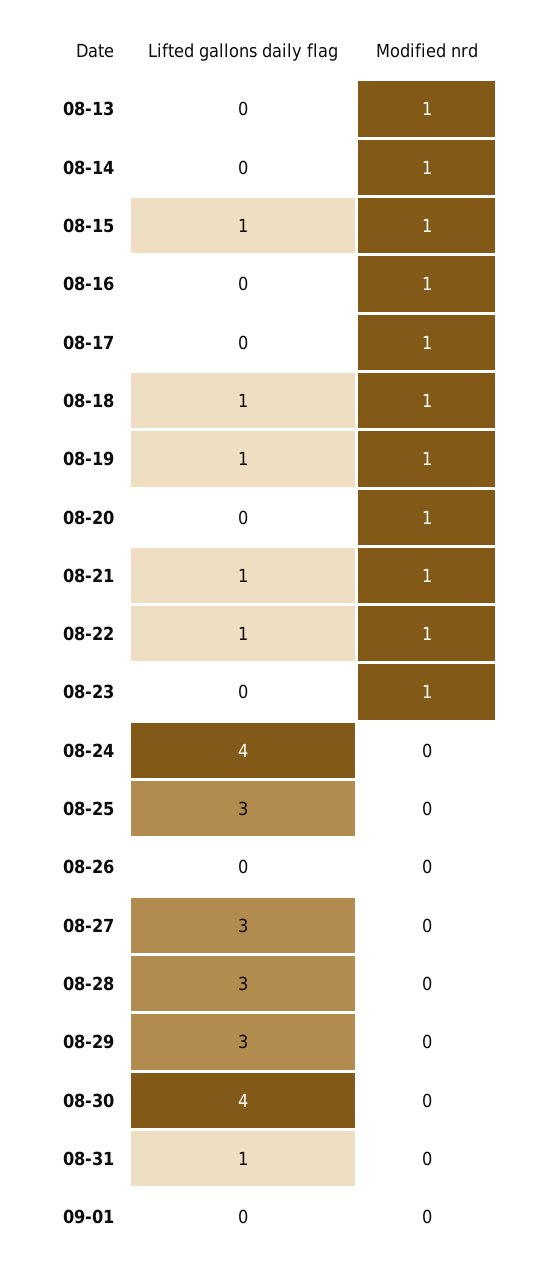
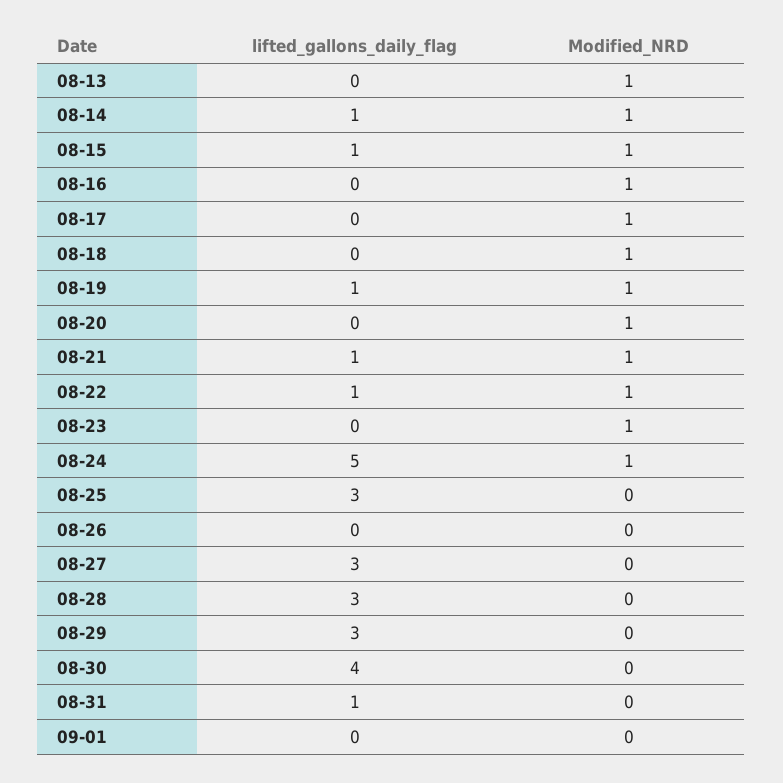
  {
    "Lifted gallons daily flag": {
      "08-13": 0,
-     "08-14": 0,
+     "08-14": 1,
      "08-15": 1,
      "08-16": 0,
      "08-17": 0,
-     "08-18": 1,
+     "08-18": 0,
      "08-19": 1,
      "08-20": 0,
      "08-21": 1,
      "08-22": 1,
      "08-23": 0,
-     "08-24": 4,
+     "08-24": 5,
      "08-25": 3,
      "08-26": 0,
      "08-27": 3,
      "08-28": 3,
      "08-29": 3,
      "08-30": 4,
      "08-31": 1,
      "09-01": 0
    },
    "Modified nrd": {
      "08-13": 1,
      "08-14": 1,
      "08-15": 1,
      "08-16": 1,
      "08-17": 1,
      "08-18": 1,
      "08-19": 1,
      "08-20": 1,
      "08-21": 1,
      "08-22": 1,
      "08-23": 1,
-     "08-24": 0,
+     "08-24": 1,
      "08-25": 0,
      "08-26": 0,
      "08-27": 0,
      "08-28": 0,
      "08-29": 0,
      "08-30": 0,
      "08-31": 0,
      "09-01": 0
    }
  }

